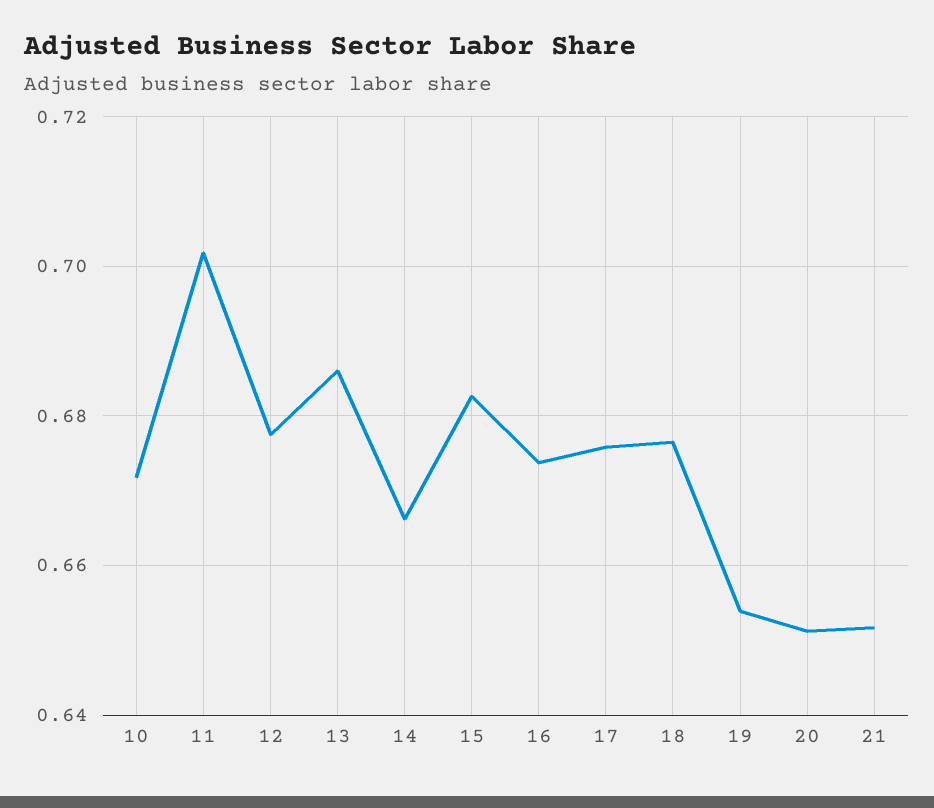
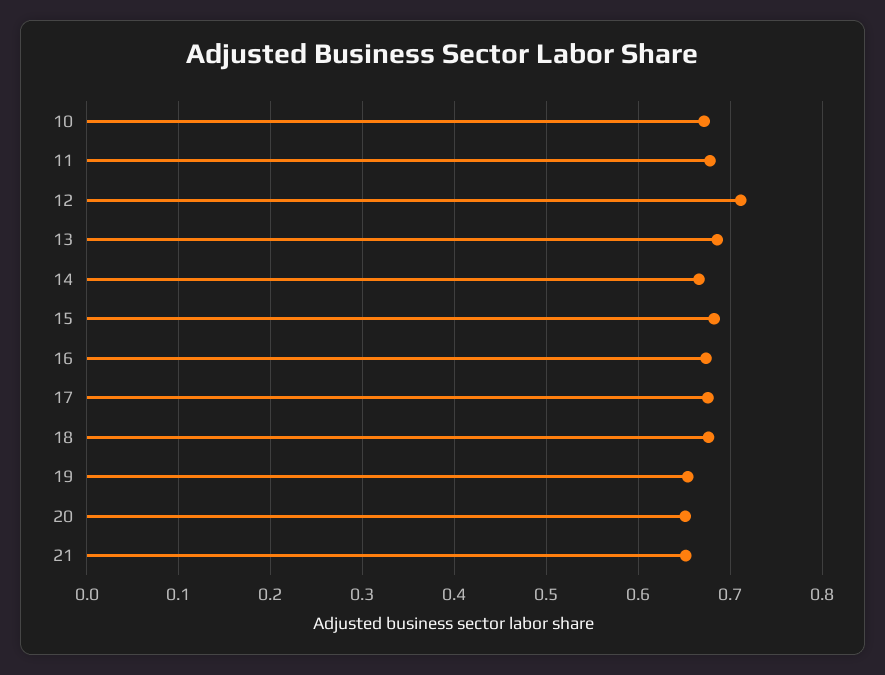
  {
    "10": 0.672,
-   "11": 0.702,
+   "11": 0.68,
-   "12": 0.678,
+   "12": 0.71,
    "13": 0.686,
    "14": 0.666,
    "15": 0.682,
    "16": 0.674,
    "17": 0.676,
    "18": 0.676,
    "19": 0.654,
    "20": 0.652,
    "21": 0.652
  }

